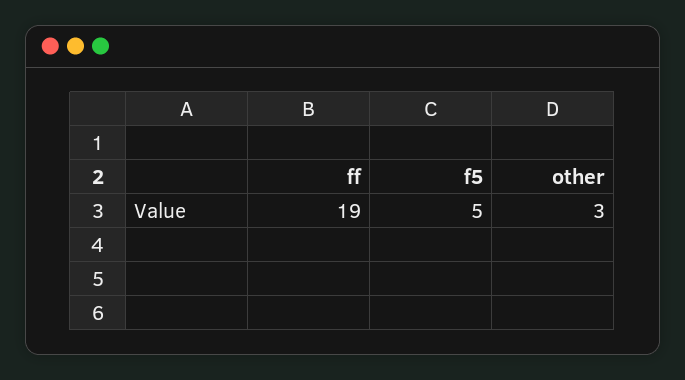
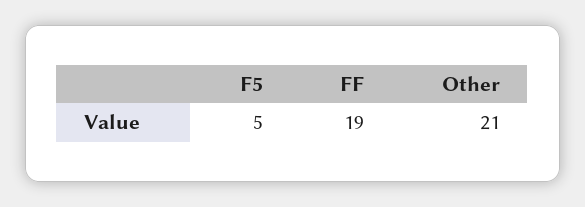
  {
    "ff": 19,
    "f5": 5,
-   "other": 3
+   "other": 21
  }

